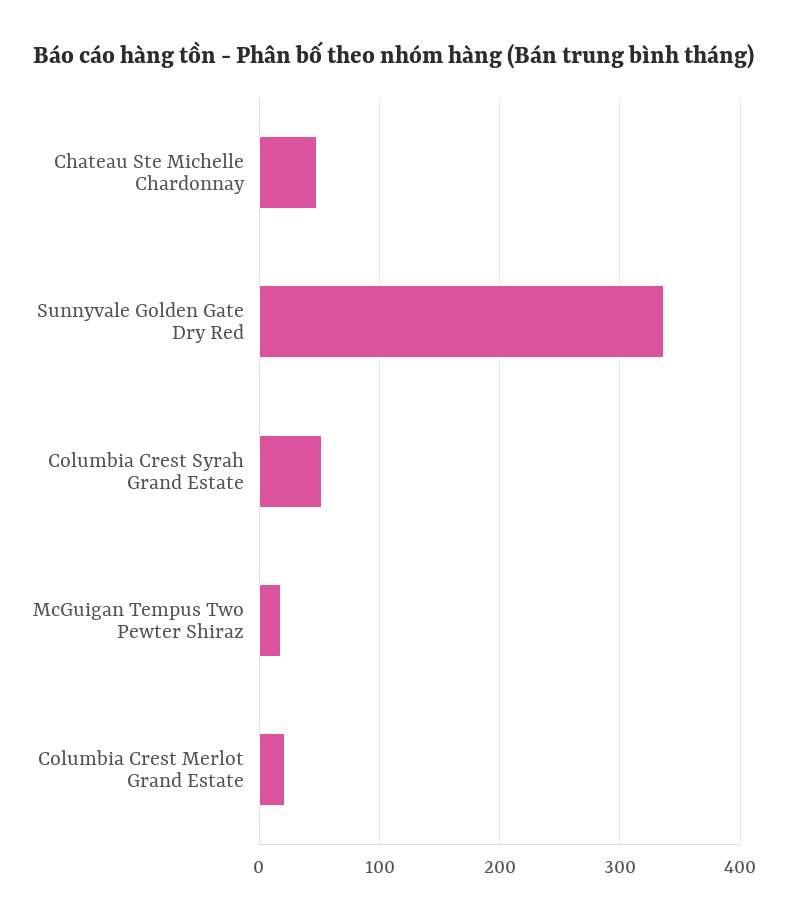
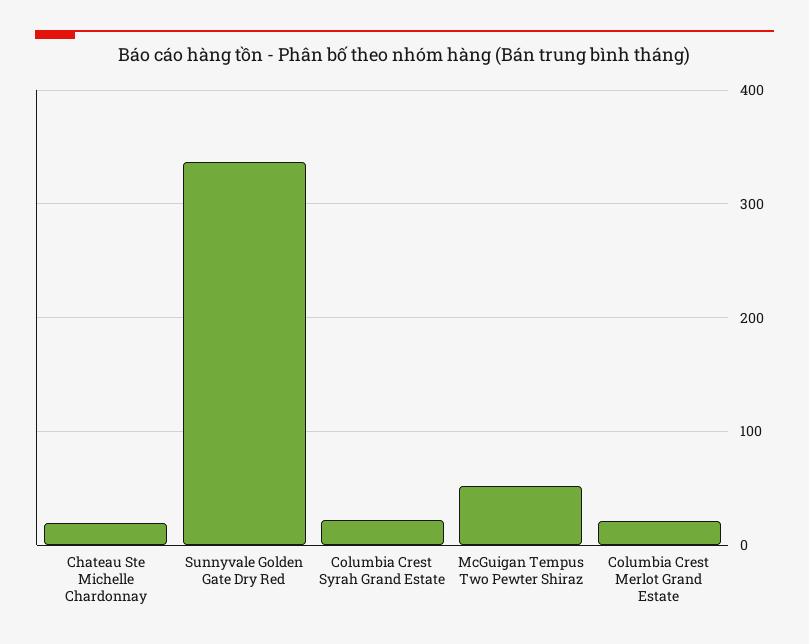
  {
-   "Chateau Ste Michelle Chardonnay": 50,
+   "Chateau Ste Michelle Chardonnay": 20,
    "Sunnyvale Golden Gate Dry Red": 340,
-   "Columbia Crest Syrah Grand Estate": 50,
+   "Columbia Crest Syrah Grand Estate": 20,
-   "McGuigan Tempus Two Pewter Shiraz": 20,
+   "McGuigan Tempus Two Pewter Shiraz": 50,
    "Columbia Crest Merlot Grand Estate": 20
  }

